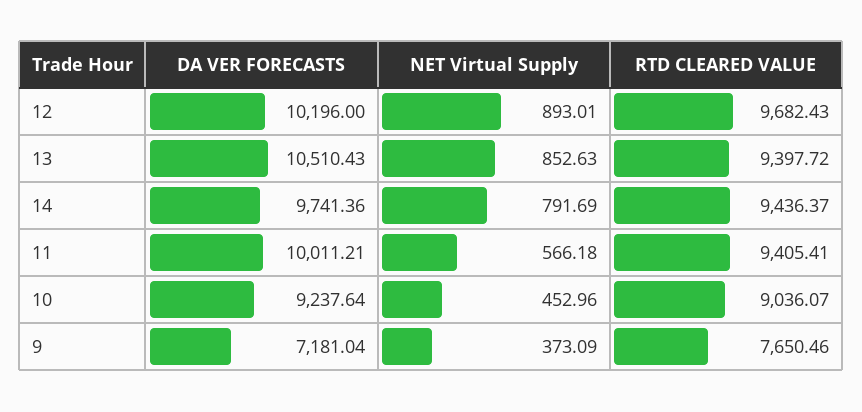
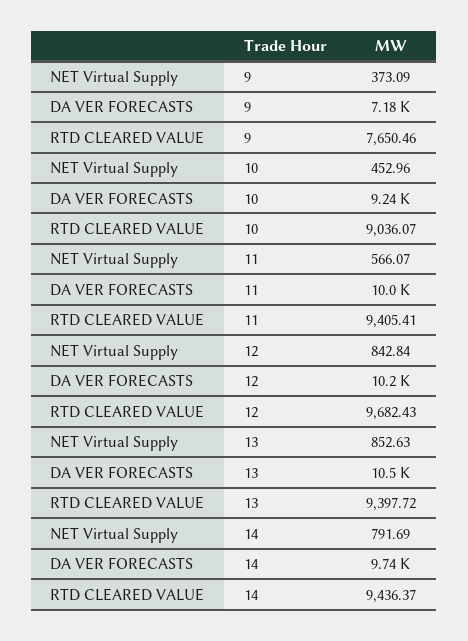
  {
    "DA VER FORECASTS": {
      "12": 10196,
      "13": 10510.43,
      "14": 9741.36,
      "11": 10011.21,
      "10": 9237.64,
      "9": 7181.04
    },
    "NET Virtual Supply": {
-     "12": 893.01,
+     "12": 842.84,
      "13": 852.63,
      "14": 791.69,
-     "11": 566.18,
+     "11": 566.07,
      "10": 452.96,
      "9": 373.09
    },
    "RTD CLEARED VALUE": {
      "12": 9682.43,
      "13": 9397.72,
      "14": 9436.37,
      "11": 9405.41,
      "10": 9036.07,
      "9": 7650.46
    }
  }

